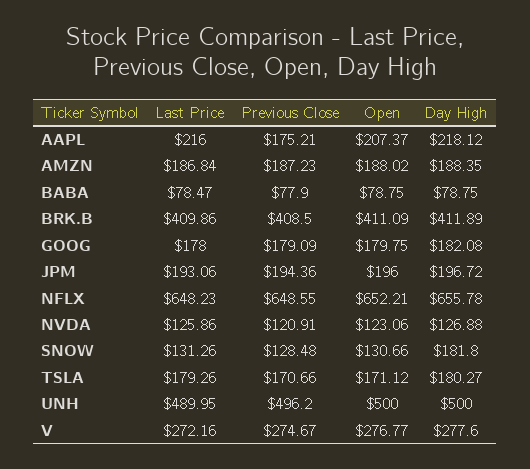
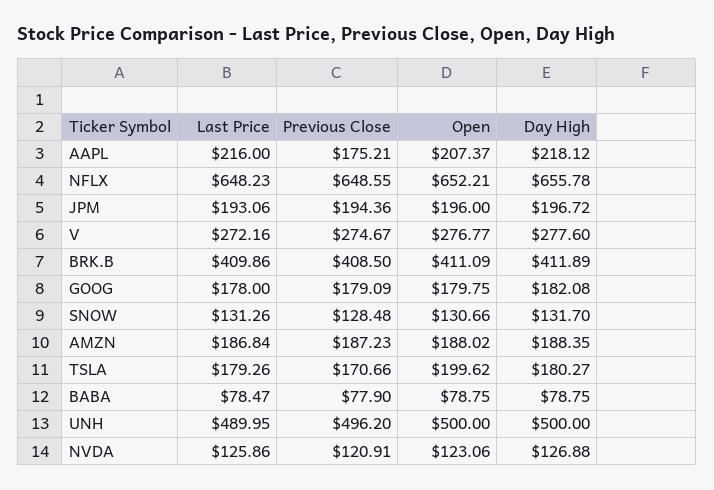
  {
    "Last Price": {
      "AAPL": 216,
      "AMZN": 186.84,
      "BABA": 78.47,
      "BRK.B": 409.86,
      "GOOG": 178,
      "JPM": 193.06,
      "NFLX": 648.23,
      "NVDA": 125.86,
      "SNOW": 131.26,
      "TSLA": 179.26,
      "UNH": 489.95,
      "V": 272.16
    },
    "Previous Close": {
      "AAPL": 175.21,
      "AMZN": 187.23,
      "BABA": 77.9,
      "BRK.B": 408.5,
      "GOOG": 179.09,
      "JPM": 194.36,
      "NFLX": 648.55,
      "NVDA": 120.91,
      "SNOW": 128.48,
      "TSLA": 170.66,
      "UNH": 496.2,
      "V": 274.67
    },
    "Open": {
      "AAPL": 207.37,
      "AMZN": 188.02,
      "BABA": 78.75,
      "BRK.B": 411.09,
      "GOOG": 179.75,
      "JPM": 196,
      "NFLX": 652.21,
      "NVDA": 123.06,
      "SNOW": 130.66,
-     "TSLA": 171.12,
+     "TSLA": 199.62,
      "UNH": 500,
      "V": 276.77
    },
    "Day High": {
      "AAPL": 218.12,
      "AMZN": 188.35,
      "BABA": 78.75,
      "BRK.B": 411.89,
      "GOOG": 182.08,
      "JPM": 196.72,
      "NFLX": 655.78,
      "NVDA": 126.88,
-     "SNOW": 181.8,
+     "SNOW": 131.7,
      "TSLA": 180.27,
      "UNH": 500,
      "V": 277.6
    }
  }

